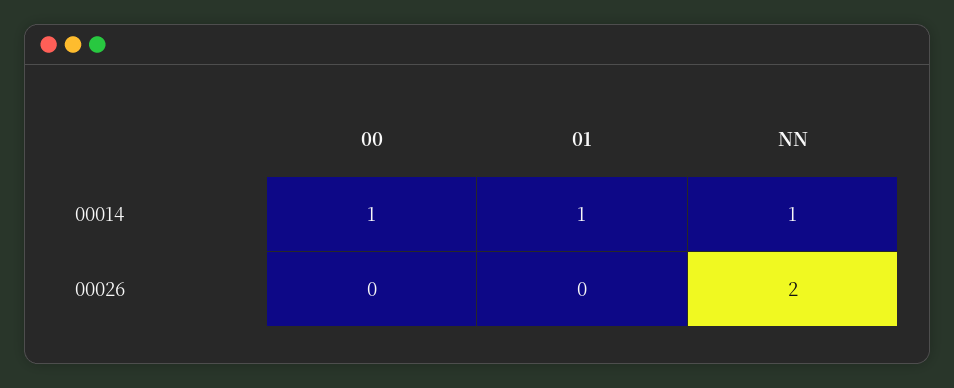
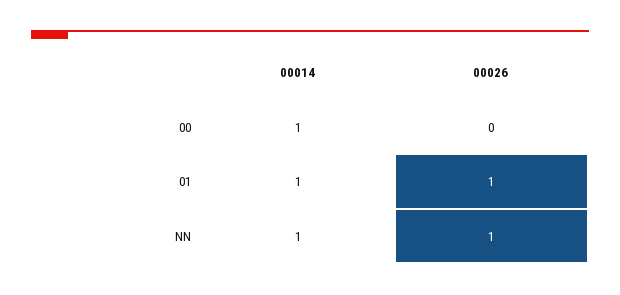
  {
    "00": {
      "00014": 1,
      "00026": 0
    },
    "01": {
      "00014": 1,
-     "00026": 0
+     "00026": 1
    },
    "NN": {
      "00014": 1,
-     "00026": 2
+     "00026": 1
    }
  }

